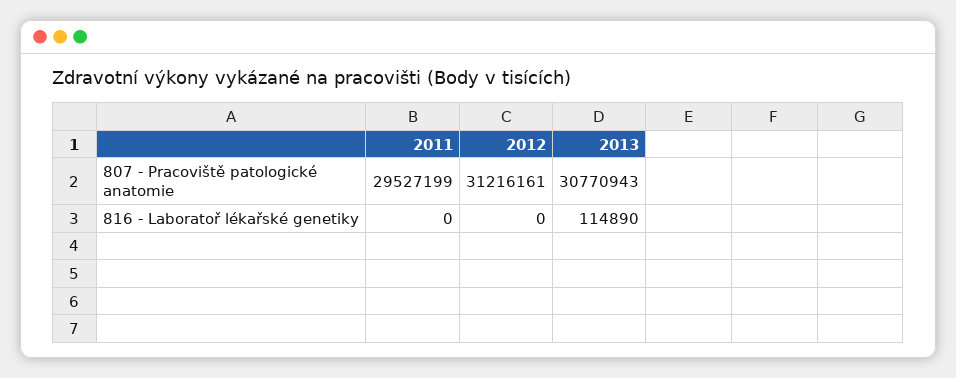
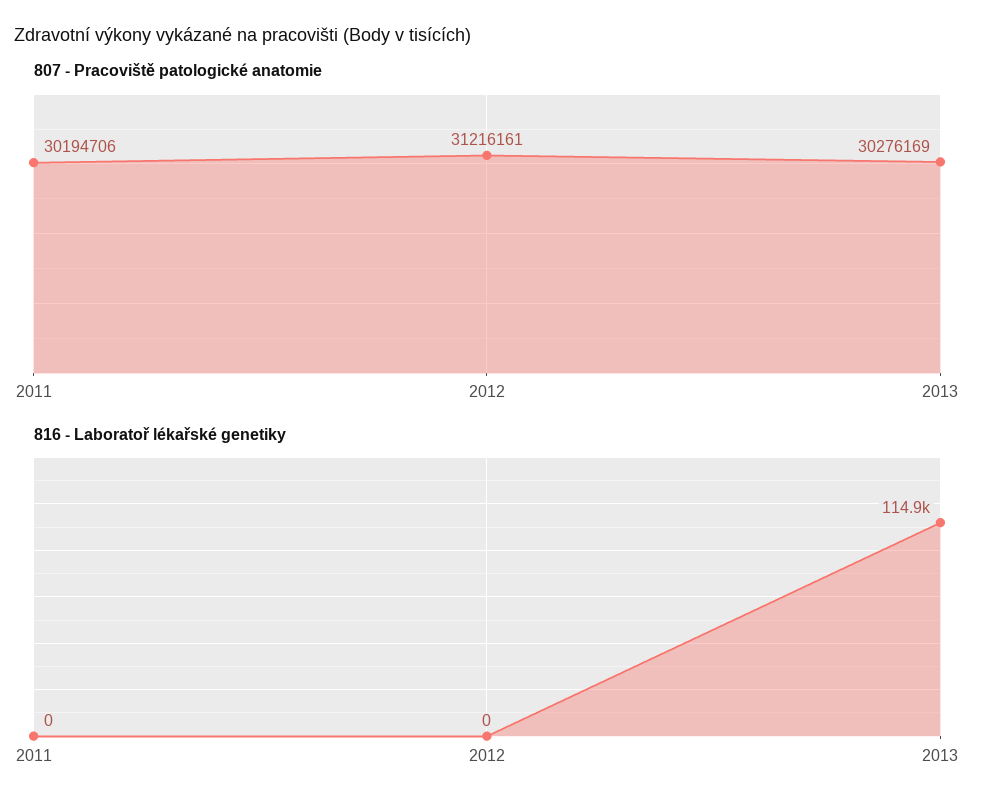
  {
    "807 - Pracoviště patologické anatomie": {
-     "2011": 29527199,
+     "2011": 30194706,
      "2012": 31216161,
-     "2013": 30770943
+     "2013": 30276169
    },
    "816 - Laboratoř lékařské genetiky": {
      "2011": 0,
      "2012": 0,
      "2013": 114890
    }
  }

